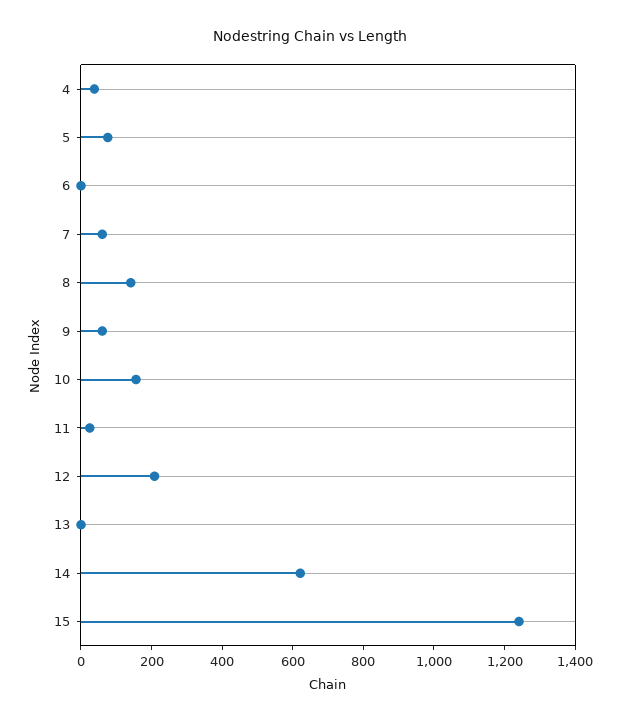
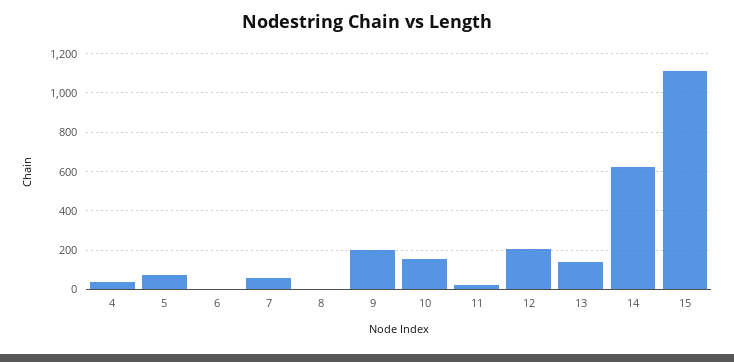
  {
    "4": 50,
    "5": 100,
    "6": 0,
    "7": 50,
-   "8": 150,
+   "8": 0,
-   "9": 50,
+   "9": 200,
    "10": 150,
    "11": 50,
    "12": 200,
-   "13": 0,
+   "13": 150,
    "14": 600,
-   "15": 1250
+   "15": 1100
  }

